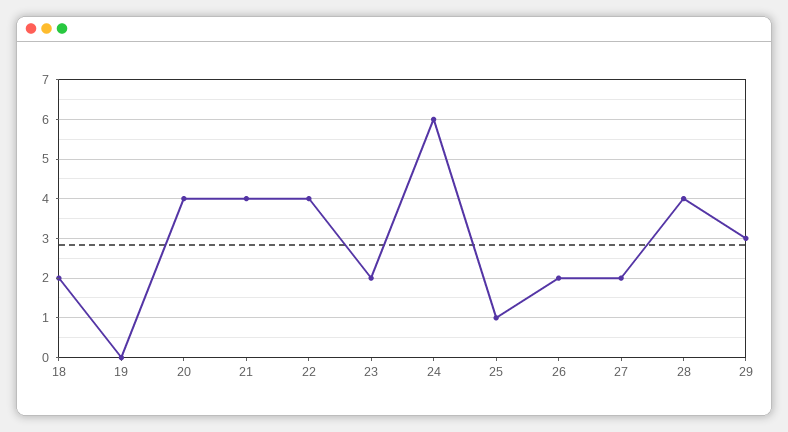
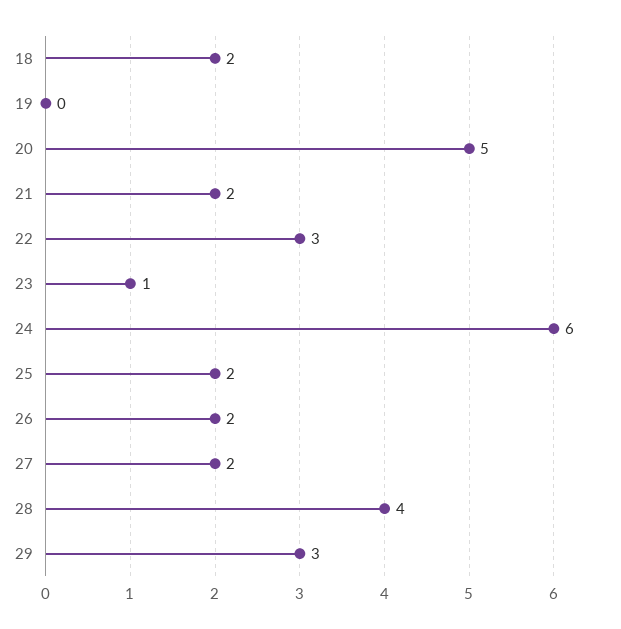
  {
    "18": 2,
    "19": 0,
-   "20": 4,
+   "20": 5,
-   "21": 4,
+   "21": 2,
-   "22": 4,
+   "22": 3,
-   "23": 2,
+   "23": 1,
    "24": 6,
-   "25": 1,
+   "25": 2,
    "26": 2,
    "27": 2,
    "28": 4,
    "29": 3
  }

